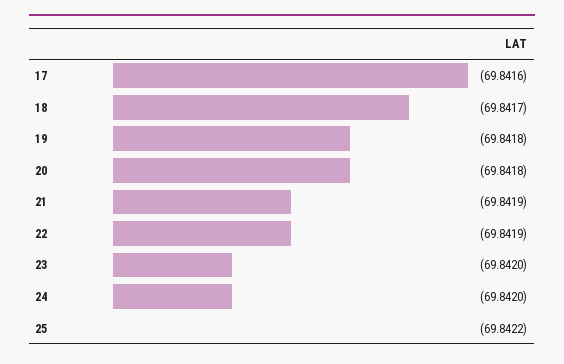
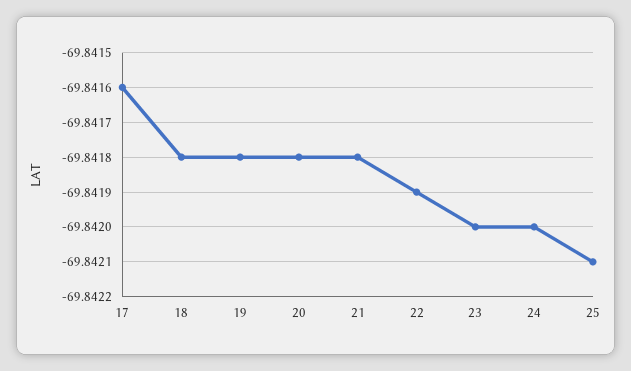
  {
    "17": -69.8416,
-   "18": -69.8417,
+   "18": -69.8418,
    "19": -69.8418,
    "20": -69.8418,
-   "21": -69.8419,
+   "21": -69.8418,
    "22": -69.8419,
    "23": -69.842,
    "24": -69.842,
-   "25": -69.8422
+   "25": -69.8421
  }

